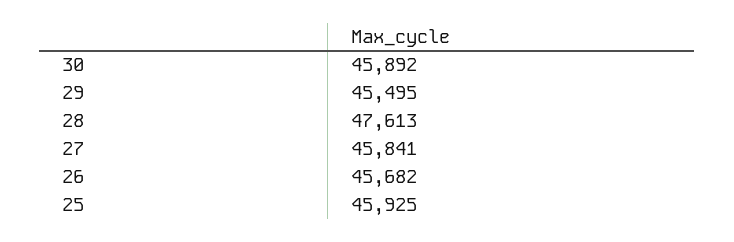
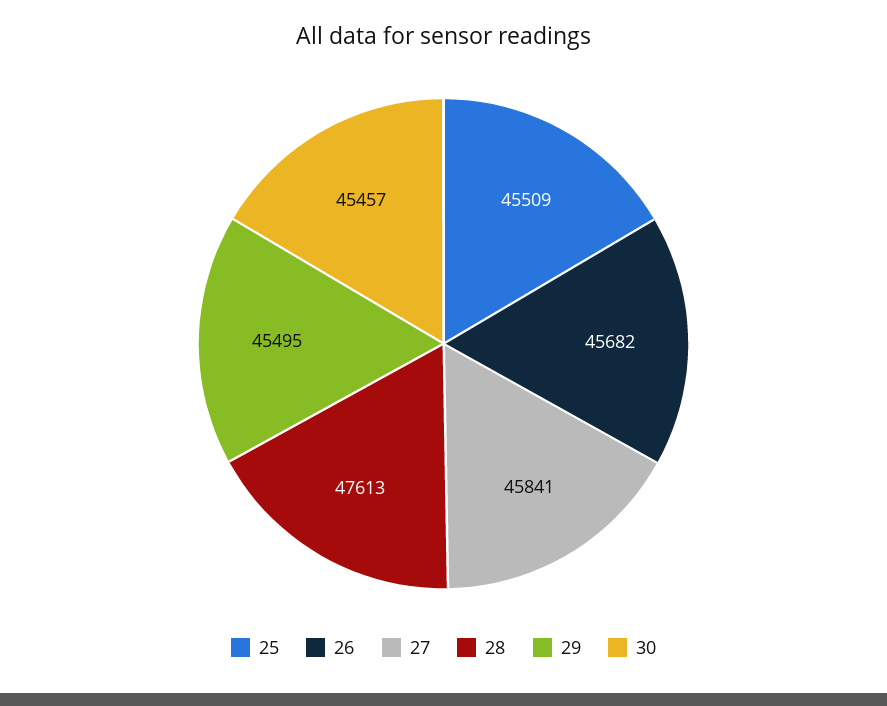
  {
-   "30": 45892,
+   "30": 45457,
    "29": 45495,
    "28": 47613,
    "27": 45841,
    "26": 45682,
-   "25": 45925
+   "25": 45509
  }

